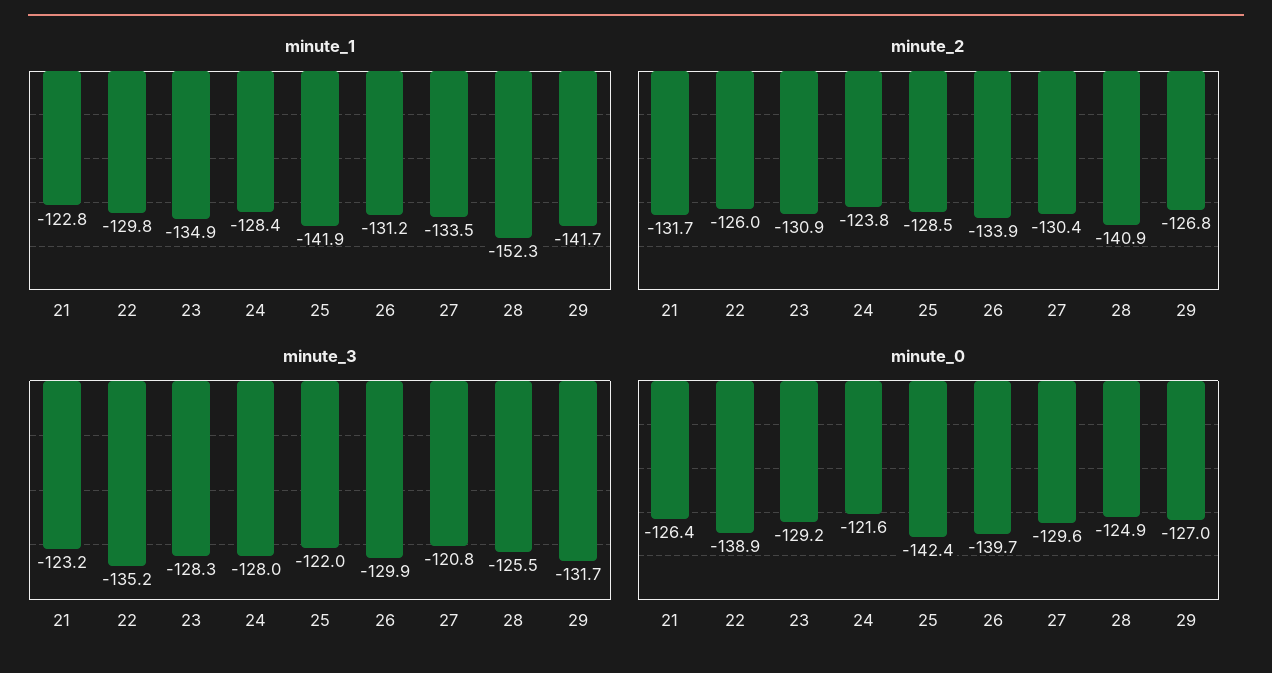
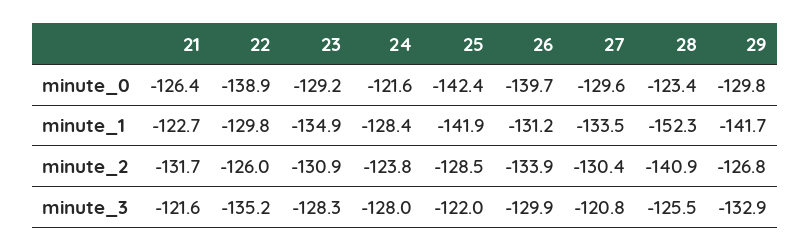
  {
    "minute_1": {
-     "21": -122.8,
+     "21": -122.7,
      "22": -129.8,
      "23": -134.9,
      "24": -128.4,
      "25": -141.9,
      "26": -131.2,
      "27": -133.5,
      "28": -152.3,
      "29": -141.7
    },
    "minute_2": {
      "21": -131.7,
      "22": -126,
      "23": -130.9,
      "24": -123.8,
      "25": -128.5,
      "26": -133.9,
      "27": -130.4,
      "28": -140.9,
      "29": -126.8
    },
    "minute_3": {
-     "21": -123.2,
+     "21": -121.6,
      "22": -135.2,
      "23": -128.3,
      "24": -128,
      "25": -122,
      "26": -129.9,
      "27": -120.8,
      "28": -125.5,
-     "29": -131.7
+     "29": -132.9
    },
    "minute_0": {
      "21": -126.4,
      "22": -138.9,
      "23": -129.2,
      "24": -121.6,
      "25": -142.4,
      "26": -139.7,
      "27": -129.6,
-     "28": -124.9,
+     "28": -123.4,
-     "29": -127
+     "29": -129.8
    }
  }

